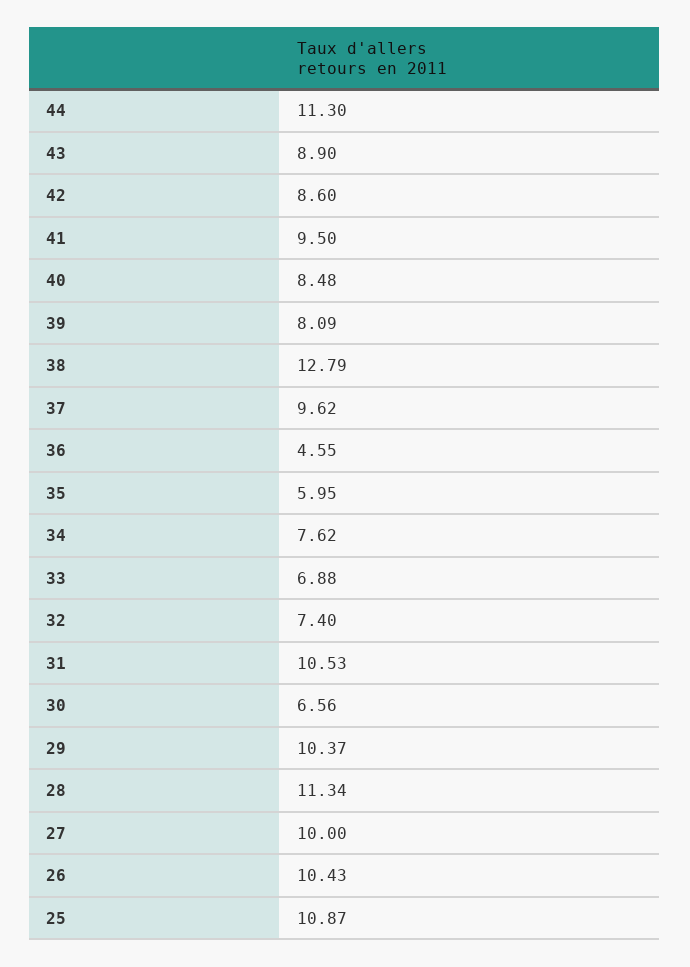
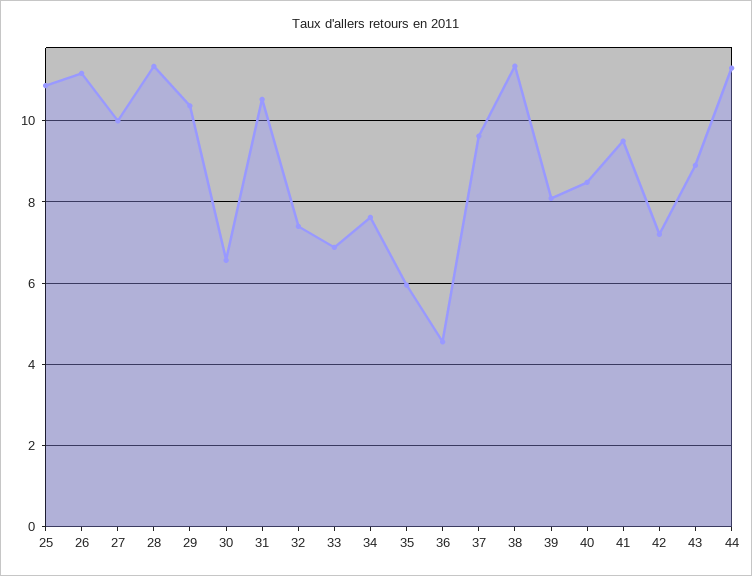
  {
    "44": 11.3,
    "43": 8.9,
-   "42": 8.6,
+   "42": 7.2,
    "41": 9.5,
    "40": 8.48,
    "39": 8.09,
-   "38": 12.79,
+   "38": 11.4,
    "37": 9.62,
    "36": 4.55,
    "35": 5.95,
    "34": 7.62,
    "33": 6.88,
    "32": 7.4,
    "31": 10.53,
    "30": 6.56,
    "29": 10.37,
    "28": 11.34,
    "27": 10,
-   "26": 10.43,
+   "26": 11.2,
    "25": 10.87
  }

